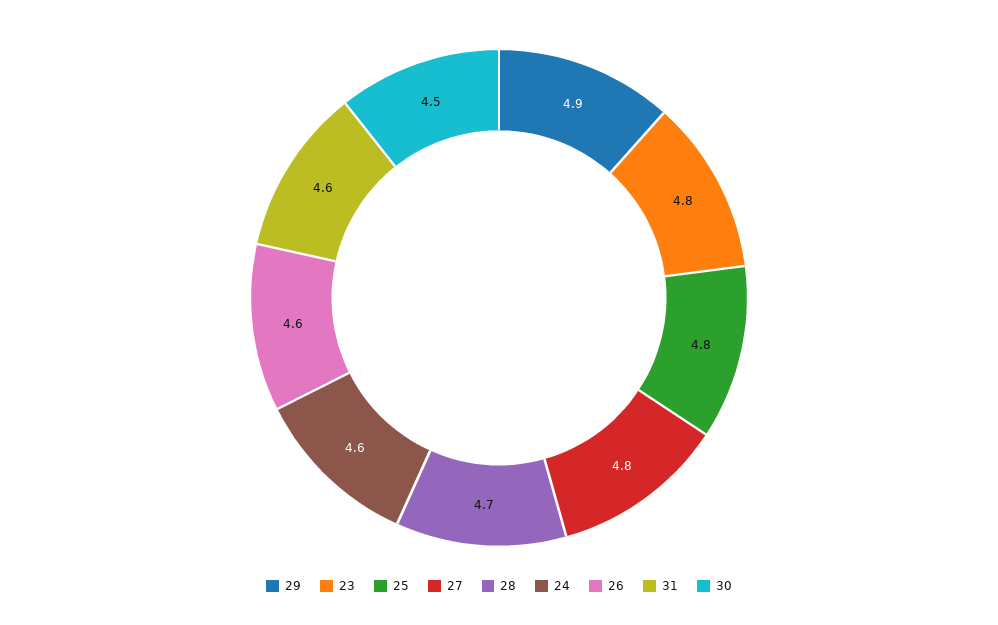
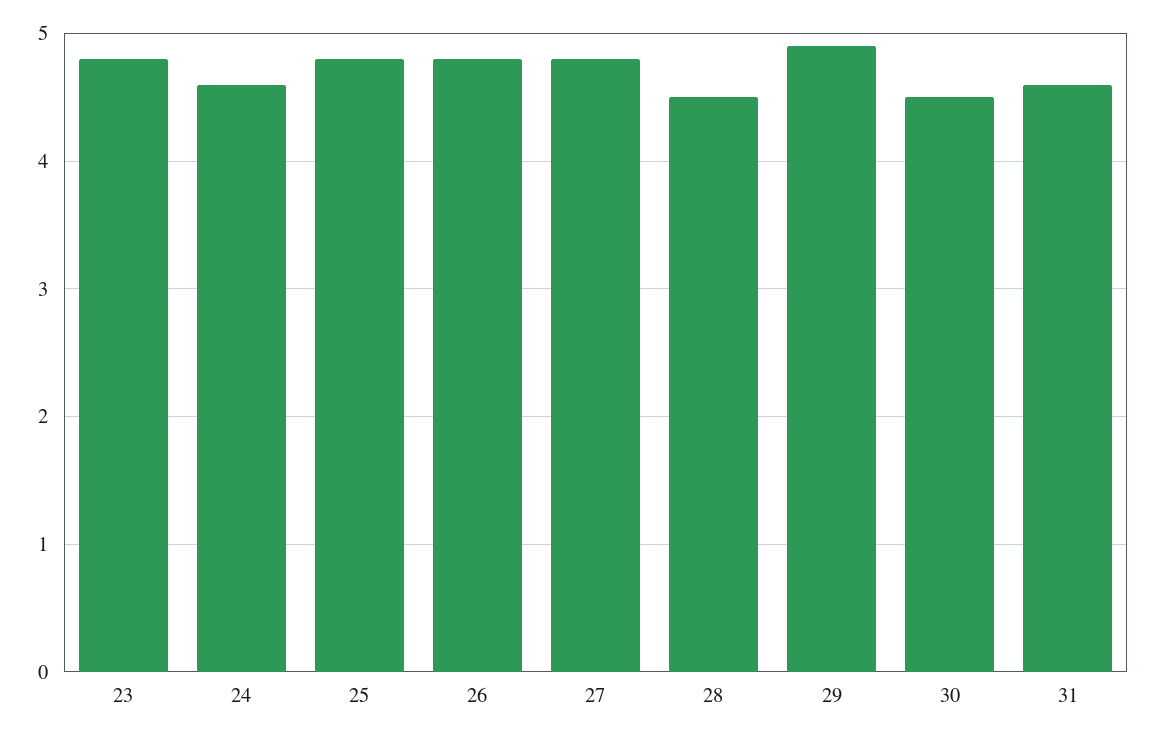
  {
    "29": 4.9,
    "23": 4.8,
    "25": 4.8,
    "27": 4.8,
-   "28": 4.7,
+   "28": 4.5,
    "24": 4.6,
-   "26": 4.6,
+   "26": 4.8,
    "31": 4.6,
    "30": 4.5
  }

